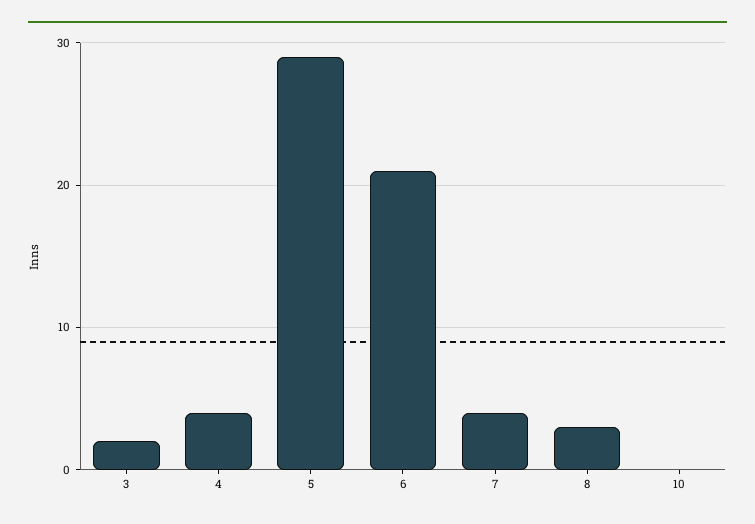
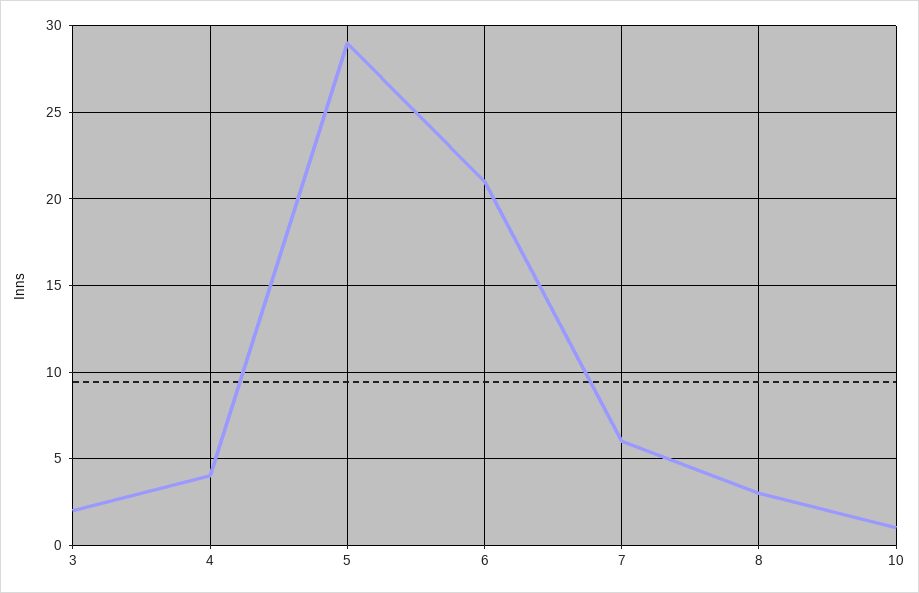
  {
    "3": 2,
    "4": 4,
    "5": 29,
    "6": 21,
-   "7": 4,
+   "7": 6,
    "8": 3,
-   "10": 0
+   "10": 1
  }

